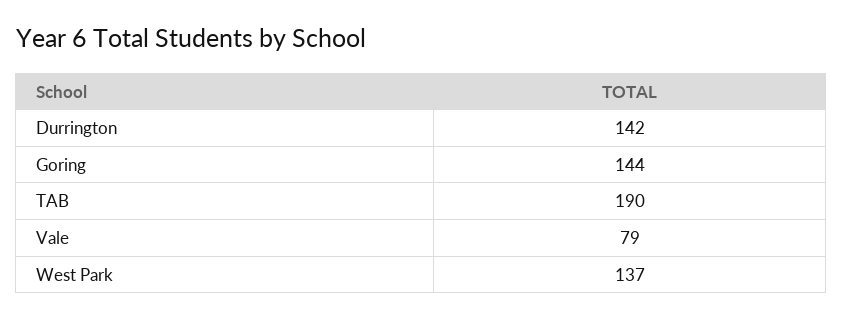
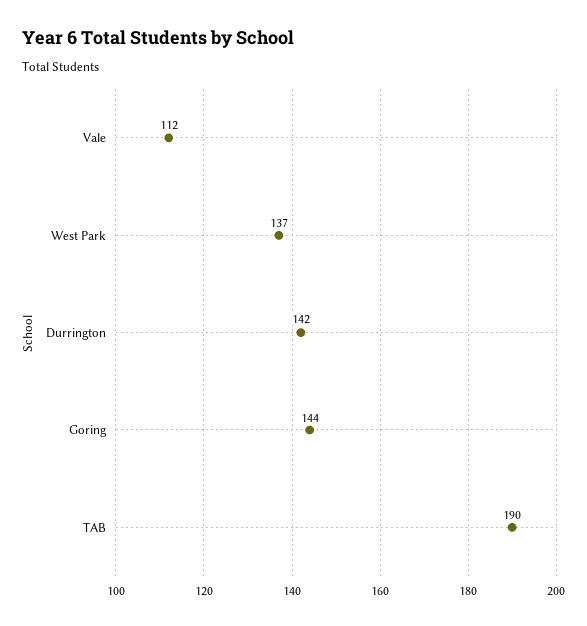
  {
    "Durrington": 142,
    "Goring": 144,
    "TAB": 190,
-   "Vale": 79,
+   "Vale": 112,
    "West Park": 137
  }

